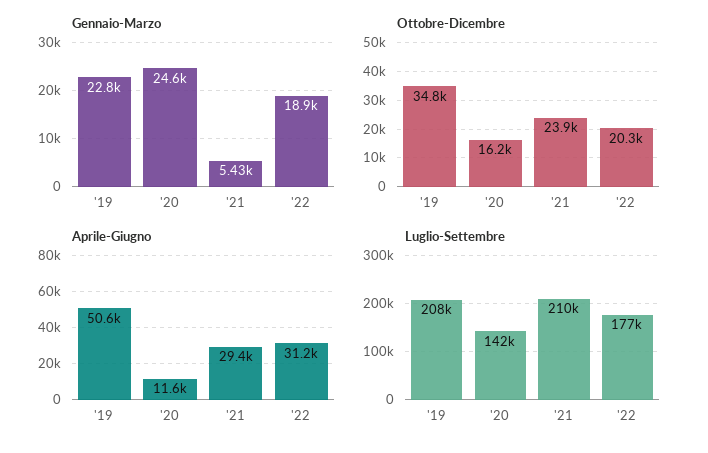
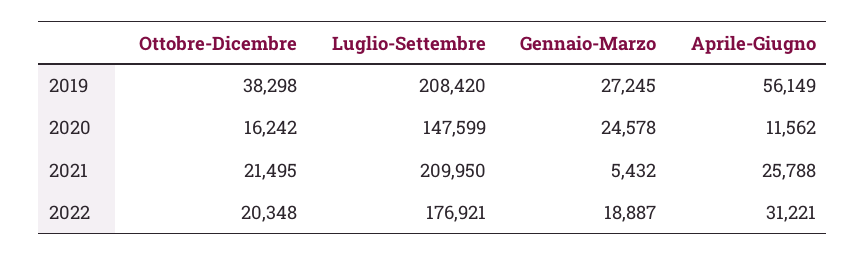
  {
    "Gennaio-Marzo": {
-     "'19": 22800,
+     "'19": 27245,
      "'20": 24578,
      "'21": 5432,
      "'22": 18887
    },
    "Ottobre-Dicembre": {
-     "'19": 34800,
+     "'19": 38298,
      "'20": 16242,
-     "'21": 23900,
+     "'21": 21495,
      "'22": 20348
    },
    "Aprile-Giugno": {
-     "'19": 50600,
+     "'19": 56149,
      "'20": 11562,
-     "'21": 29400,
+     "'21": 25788,
      "'22": 31221
    },
    "Luglio-Settembre": {
      "'19": 208420,
-     "'20": 142000,
+     "'20": 147599,
      "'21": 209950,
      "'22": 176921
    }
  }

